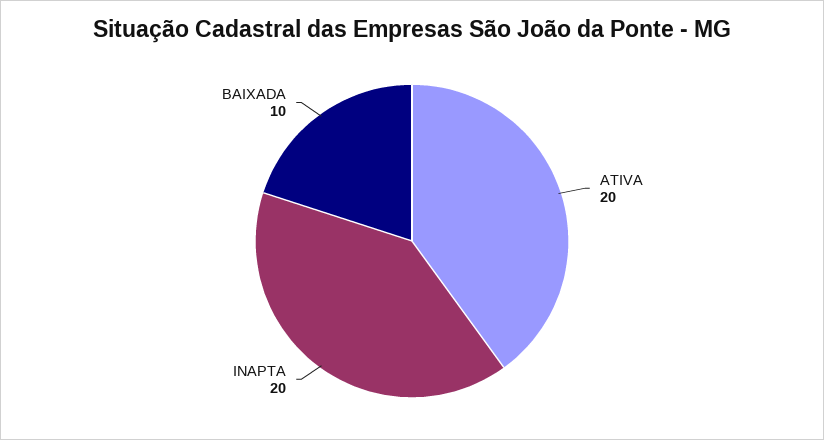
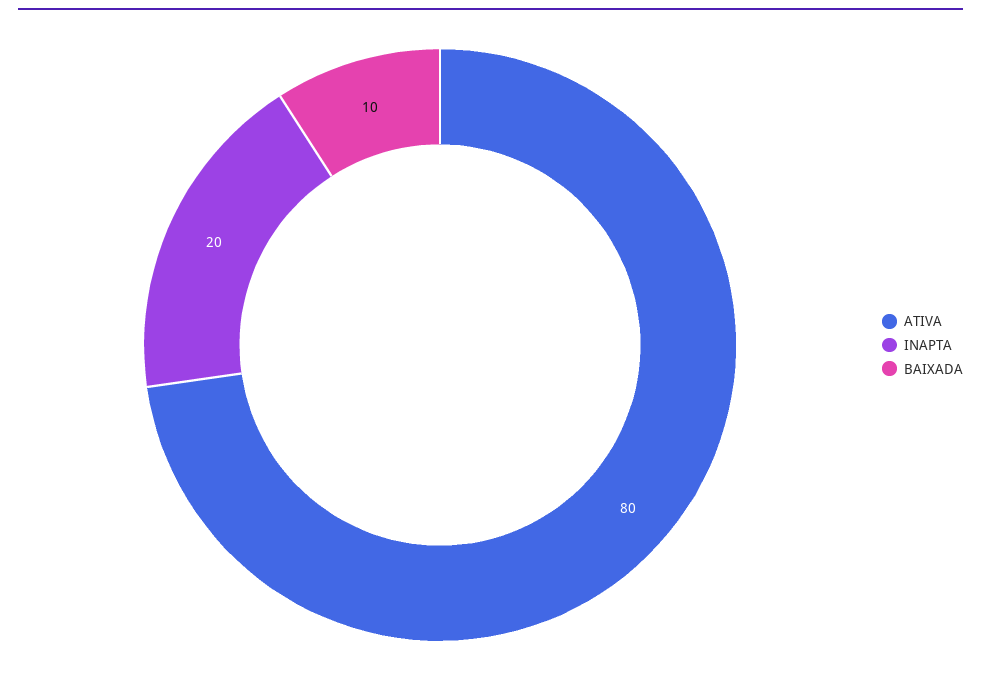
  {
-   "ATIVA": 20,
+   "ATIVA": 80,
    "INAPTA": 20,
    "BAIXADA": 10
  }

